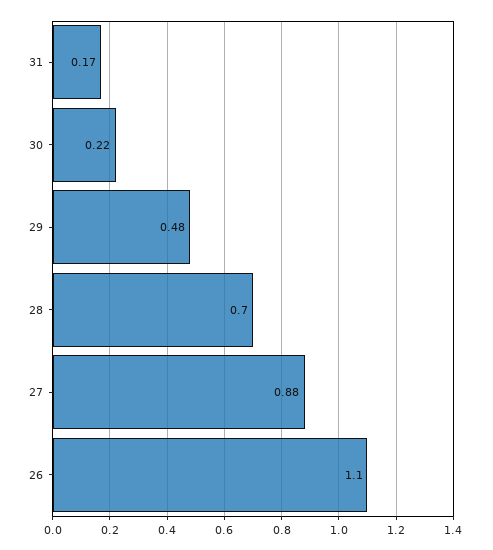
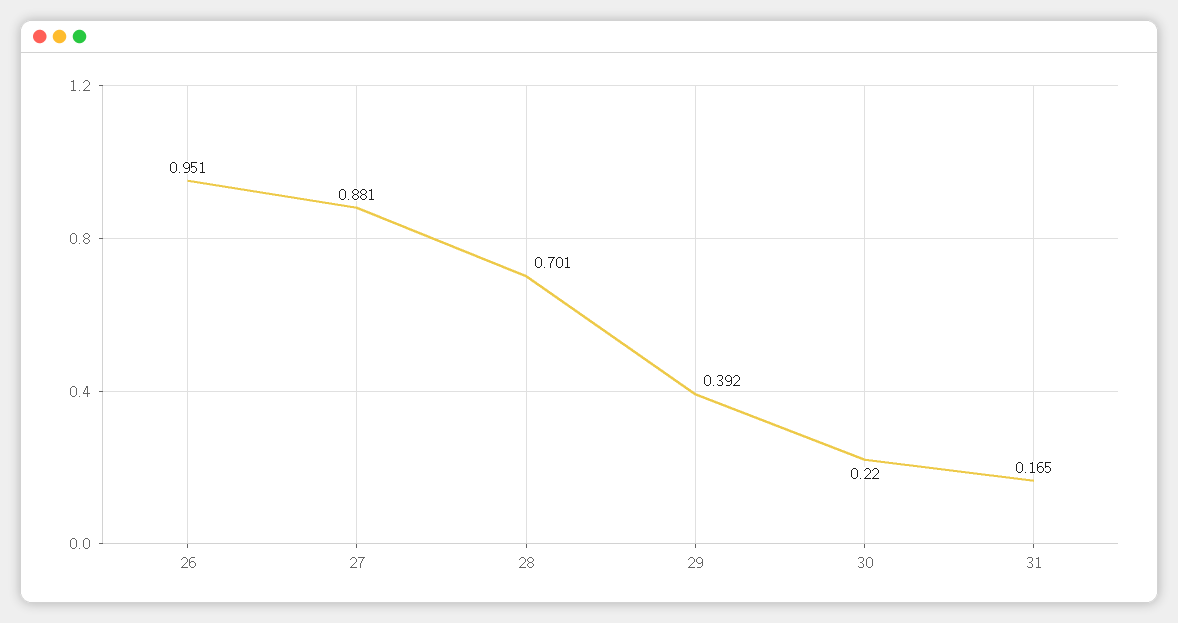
  {
    "31": 0.165,
    "30": 0.22,
-   "29": 0.48,
+   "29": 0.392,
    "28": 0.701,
    "27": 0.881,
-   "26": 1.1
+   "26": 0.951
  }

